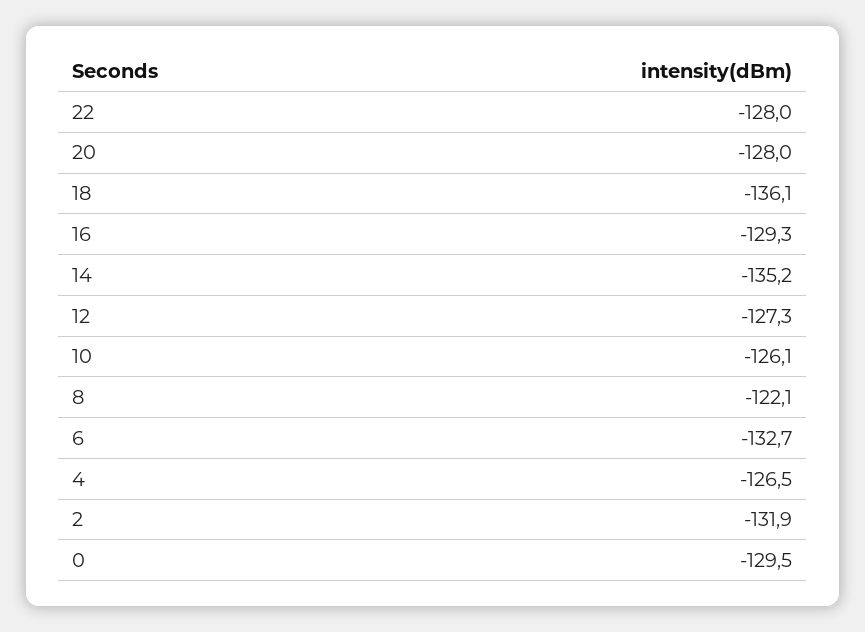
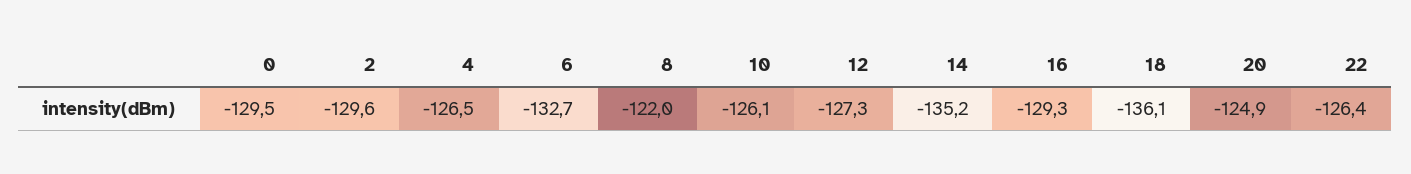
  {
-   "22": -128,
+   "22": -126.4,
-   "20": -128,
+   "20": -124.9,
    "18": -136.1,
    "16": -129.3,
    "14": -135.2,
    "12": -127.3,
    "10": -126.1,
-   "8": -122.1,
+   "8": -122,
    "6": -132.7,
    "4": -126.5,
-   "2": -131.9,
+   "2": -129.6,
    "0": -129.5
  }

